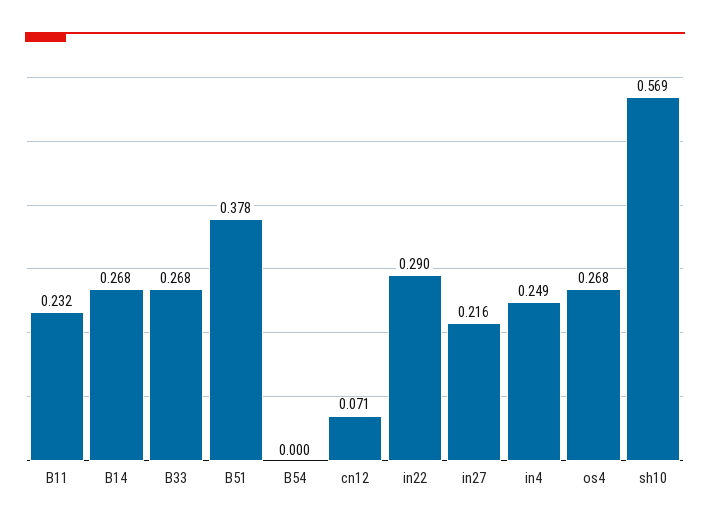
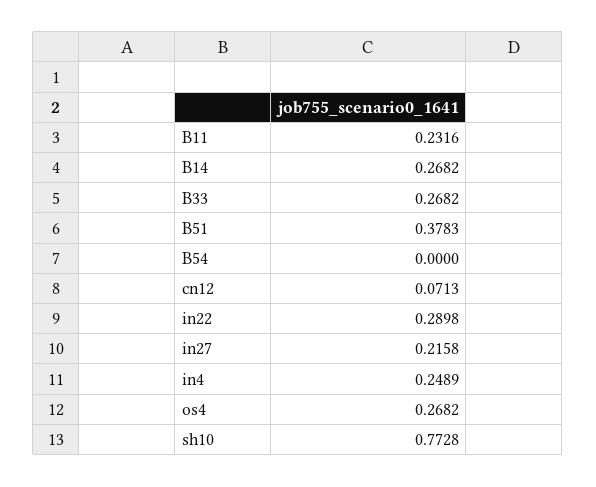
  {
    "B11": 0.2316,
    "B14": 0.2682,
    "B33": 0.2682,
    "B51": 0.3783,
    "B54": 0,
    "cn12": 0.0713,
    "in22": 0.2898,
    "in27": 0.2158,
    "in4": 0.2489,
    "os4": 0.2682,
-   "sh10": 0.569
+   "sh10": 0.7728
  }

